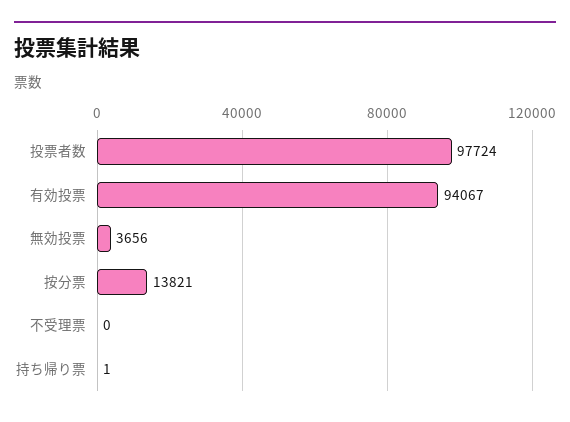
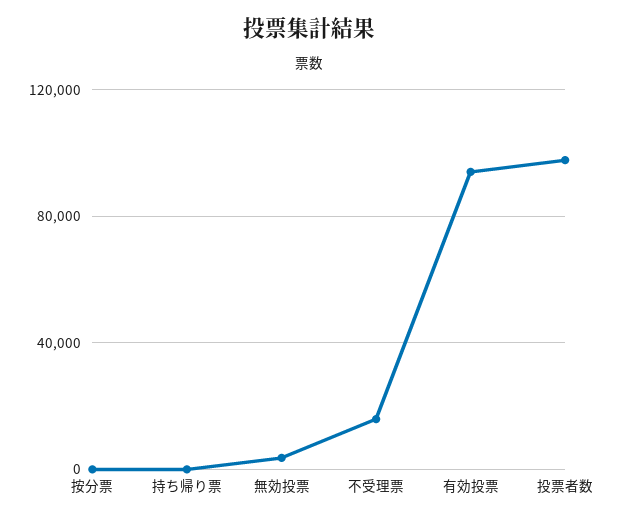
  {
    "投票者数": 97724,
    "有効投票": 94067,
    "無効投票": 3656,
-   "按分票": 13821,
+   "按分票": 0,
-   "不受理票": 0,
+   "不受理票": 15000,
    "持ち帰り票": 1
  }

